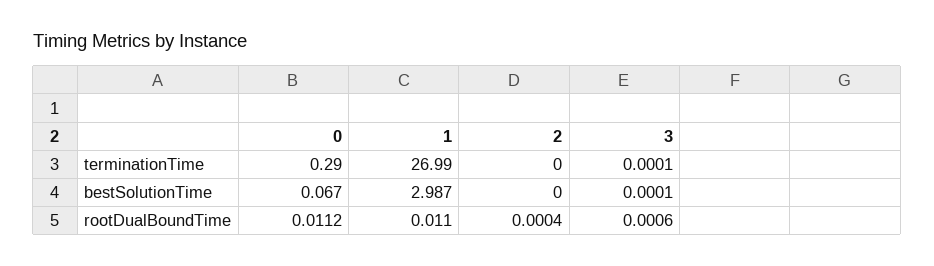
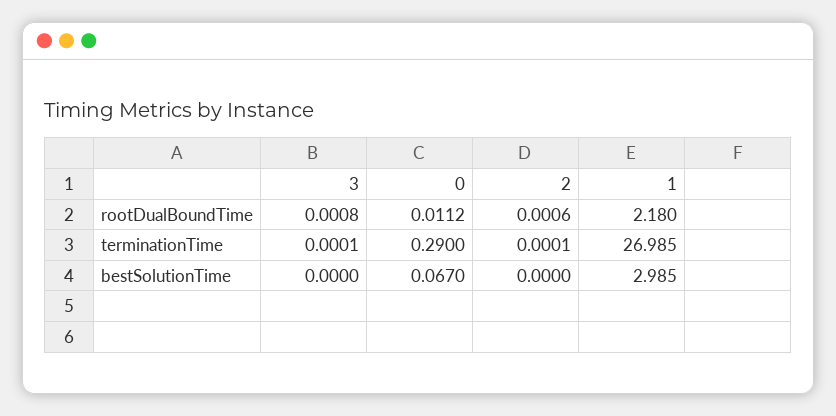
  {
    "0": {
      "terminationTime": 0.29,
      "bestSolutionTime": 0.067,
      "rootDualBoundTime": 0.0112
    },
    "1": {
-     "terminationTime": 26.99,
+     "terminationTime": 26.985,
-     "bestSolutionTime": 2.987,
+     "bestSolutionTime": 2.985,
-     "rootDualBoundTime": 0.011
+     "rootDualBoundTime": 2.18
    },
    "2": {
-     "terminationTime": 0,
+     "terminationTime": 0.0001,
      "bestSolutionTime": 0,
-     "rootDualBoundTime": 0.0004
+     "rootDualBoundTime": 0.0006
    },
    "3": {
      "terminationTime": 0.0001,
-     "bestSolutionTime": 0.0001,
+     "bestSolutionTime": 0,
-     "rootDualBoundTime": 0.0006
+     "rootDualBoundTime": 0.0008
    }
  }

